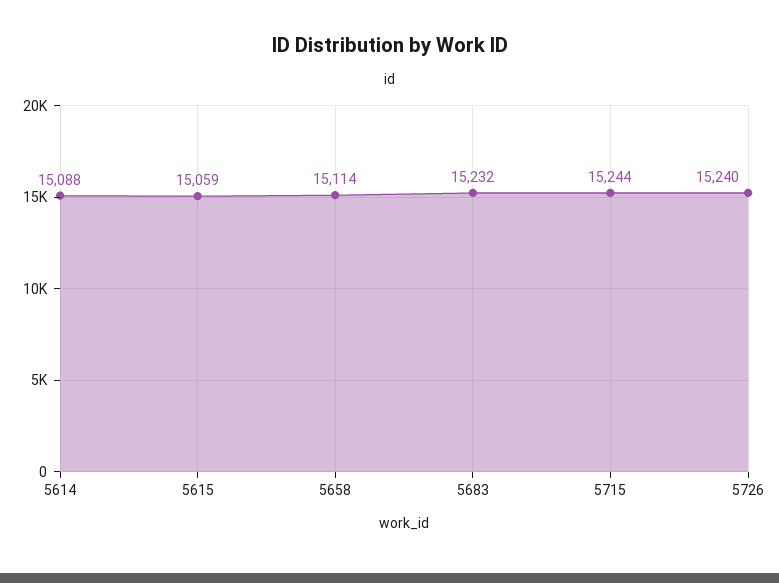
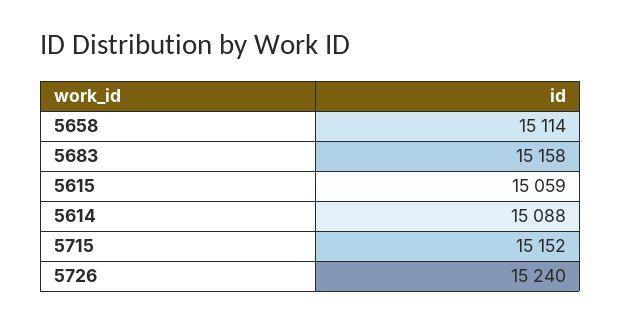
  {
    "5614": 15088,
    "5615": 15059,
    "5658": 15114,
-   "5683": 15232,
+   "5683": 15158,
-   "5715": 15244,
+   "5715": 15152,
    "5726": 15240
  }

